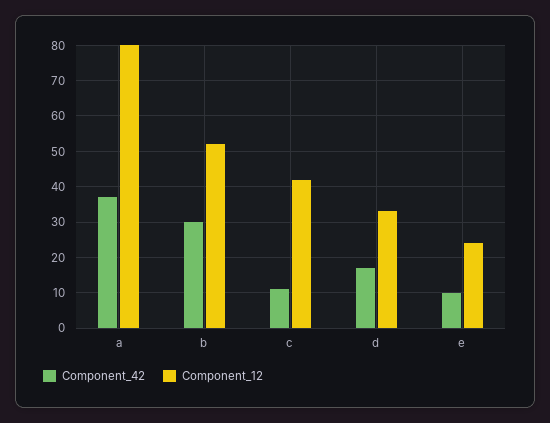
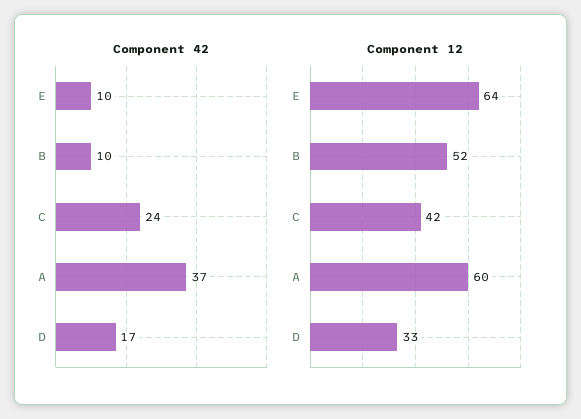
  {
    "Component_42": {
      "a": 37,
-     "b": 30,
+     "b": 10,
-     "c": 10,
+     "c": 24,
      "d": 17,
      "e": 10
    },
    "Component_12": {
-     "a": 80,
+     "a": 60,
      "b": 52,
      "c": 42,
      "d": 33,
-     "e": 25
+     "e": 64
    }
  }

